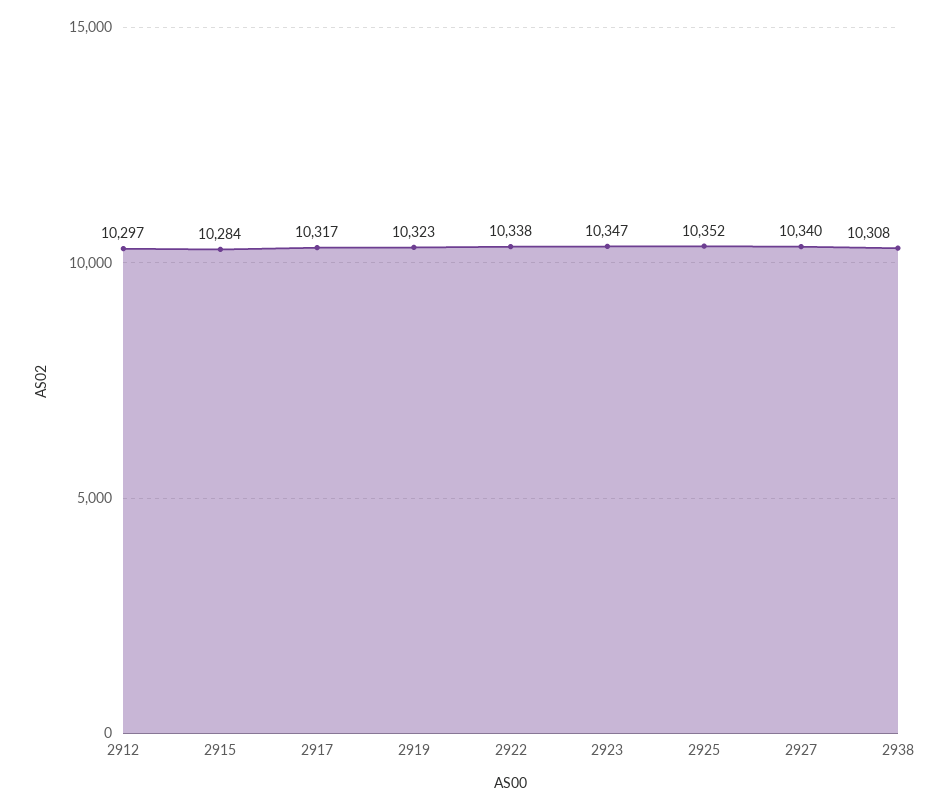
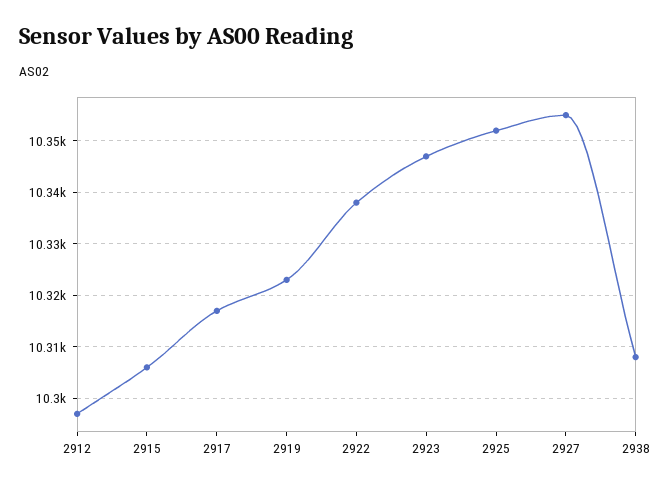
  {
    "2912": 10297,
-   "2915": 10284,
+   "2915": 10305,
    "2917": 10317,
    "2919": 10323,
    "2922": 10338,
    "2923": 10347,
    "2925": 10352,
-   "2927": 10340,
+   "2927": 10355,
    "2938": 10308
  }

